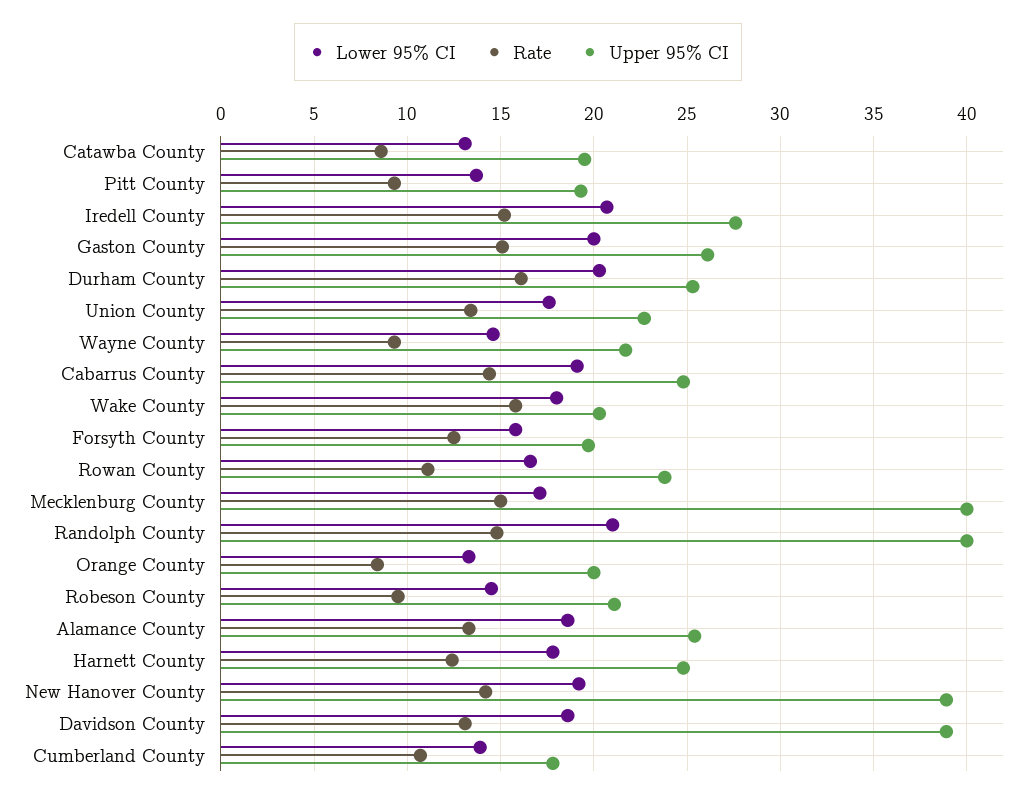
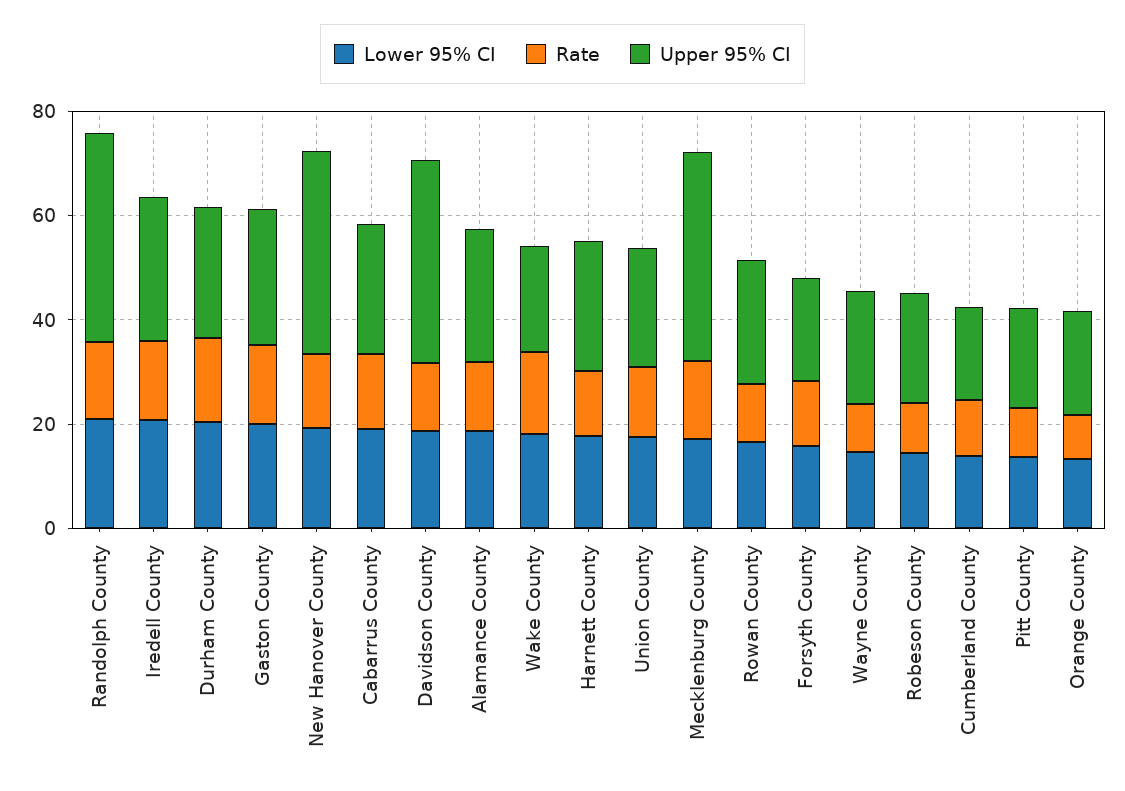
  {
    "Lower 95% CI": {
-     "Catawba County": 13,
      "Pitt County": 13.5,
      "Iredell County": 20.5,
      "Gaston County": 20,
      "Durham County": 20.5,
      "Union County": 17.5,
      "Wayne County": 14.5,
      "Cabarrus County": 19,
      "Wake County": 18,
      "Forsyth County": 16,
      "Rowan County": 16.5,
      "Mecklenburg County": 17,
      "Randolph County": 21,
      "Orange County": 13.5,
      "Robeson County": 14.5,
      "Alamance County": 18.5,
      "Harnett County": 18,
      "New Hanover County": 19,
      "Davidson County": 18.5,
      "Cumberland County": 14
    },
    "Rate": {
-     "Catawba County": 8.5,
      "Pitt County": 9.5,
      "Iredell County": 15,
      "Gaston County": 15,
      "Durham County": 16,
      "Union County": 13.5,
      "Wayne County": 9.5,
      "Cabarrus County": 14.5,
      "Wake County": 16,
      "Forsyth County": 12.5,
      "Rowan County": 11,
      "Mecklenburg County": 15,
      "Randolph County": 15,
      "Orange County": 8.5,
      "Robeson County": 9.5,
      "Alamance County": 13.5,
      "Harnett County": 12.5,
      "New Hanover County": 14,
      "Davidson County": 13,
      "Cumberland County": 10.5
    },
    "Upper 95% CI": {
-     "Catawba County": 19.5,
      "Pitt County": 19.5,
      "Iredell County": 27.5,
      "Gaston County": 26,
      "Durham County": 25.5,
      "Union County": 22.5,
      "Wayne County": 21.5,
      "Cabarrus County": 25,
      "Wake County": 20.5,
      "Forsyth County": 19.5,
      "Rowan County": 24,
      "Mecklenburg County": 40,
      "Randolph County": 40,
      "Orange County": 20,
      "Robeson County": 21,
      "Alamance County": 25.5,
      "Harnett County": 25,
      "New Hanover County": 39,
      "Davidson County": 39,
      "Cumberland County": 18
    }
  }

